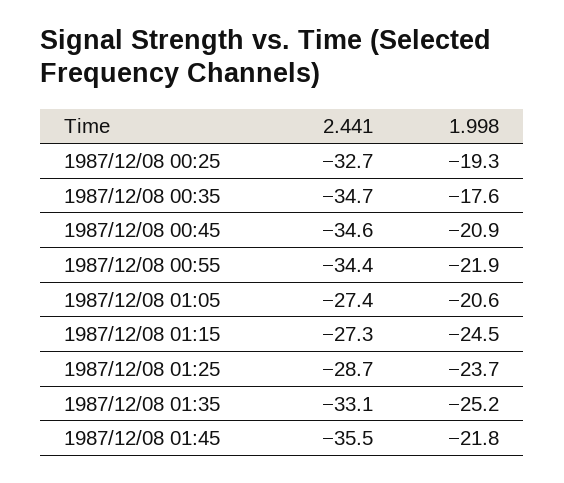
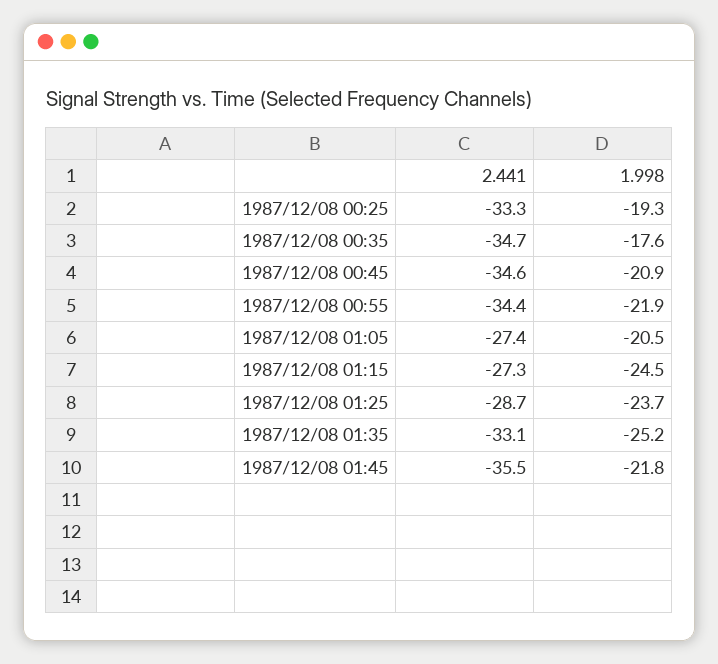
  {
    "2.441": {
-     "1987/12/08 00:25": -32.7,
+     "1987/12/08 00:25": -33.3,
      "1987/12/08 00:35": -34.7,
      "1987/12/08 00:45": -34.6,
      "1987/12/08 00:55": -34.4,
      "1987/12/08 01:05": -27.4,
      "1987/12/08 01:15": -27.3,
      "1987/12/08 01:25": -28.7,
      "1987/12/08 01:35": -33.1,
      "1987/12/08 01:45": -35.5
    },
    "1.998": {
      "1987/12/08 00:25": -19.3,
      "1987/12/08 00:35": -17.6,
      "1987/12/08 00:45": -20.9,
      "1987/12/08 00:55": -21.9,
-     "1987/12/08 01:05": -20.6,
+     "1987/12/08 01:05": -20.5,
      "1987/12/08 01:15": -24.5,
      "1987/12/08 01:25": -23.7,
      "1987/12/08 01:35": -25.2,
      "1987/12/08 01:45": -21.8
    }
  }

